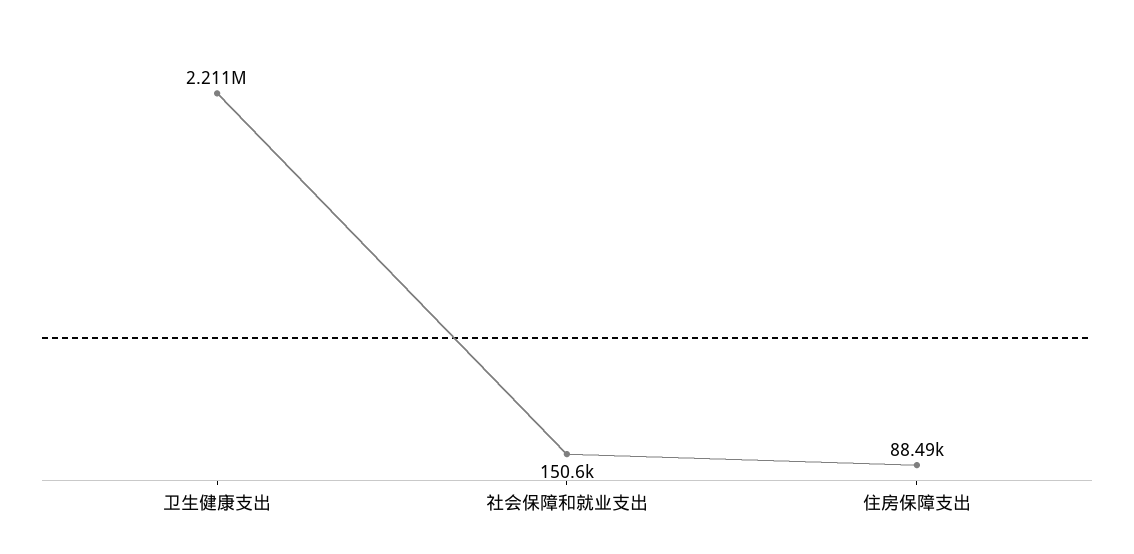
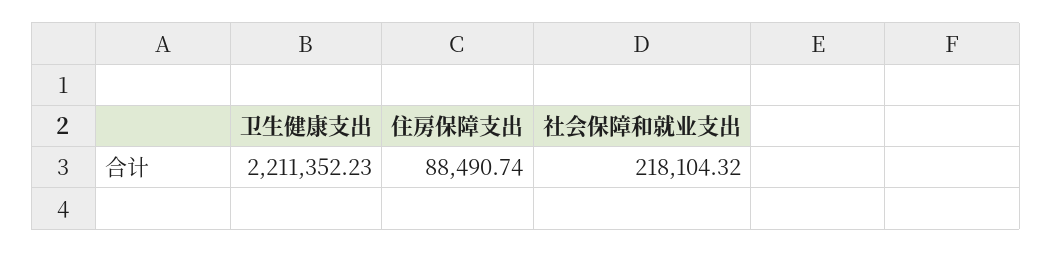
  {
    "卫生健康支出": 2211352.23,
-   "社会保障和就业支出": 150600,
+   "社会保障和就业支出": 218104.32,
    "住房保障支出": 88490.74
  }

